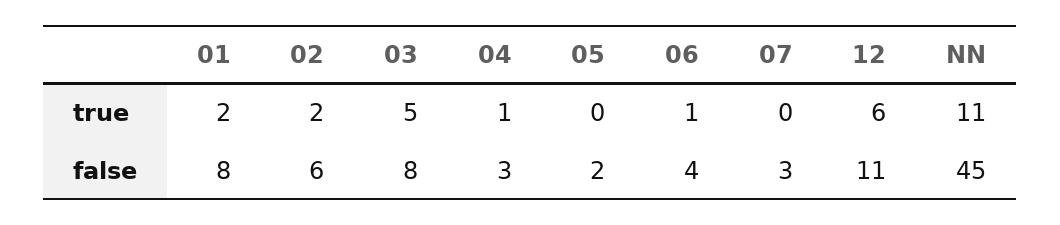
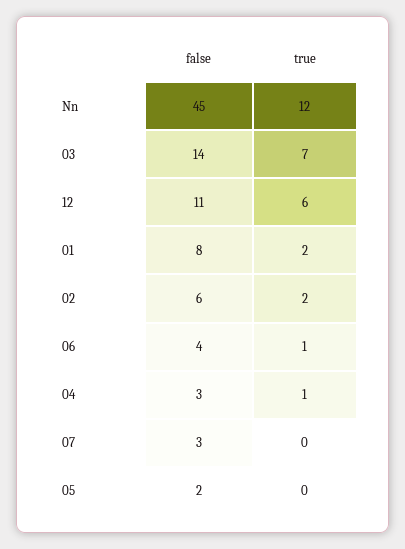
  {
    "01": {
      "true": 2,
      "false": 8
    },
    "02": {
      "true": 2,
      "false": 6
    },
    "03": {
-     "true": 5,
+     "true": 7,
-     "false": 8
+     "false": 14
    },
    "04": {
      "true": 1,
      "false": 3
    },
    "05": {
      "true": 0,
      "false": 2
    },
    "06": {
      "true": 1,
      "false": 4
    },
    "07": {
      "true": 0,
      "false": 3
    },
    "12": {
      "true": 6,
      "false": 11
    },
    "NN": {
-     "true": 11,
+     "true": 12,
      "false": 45
    }
  }

